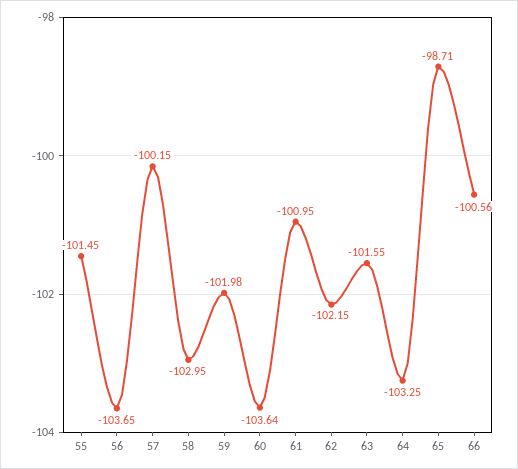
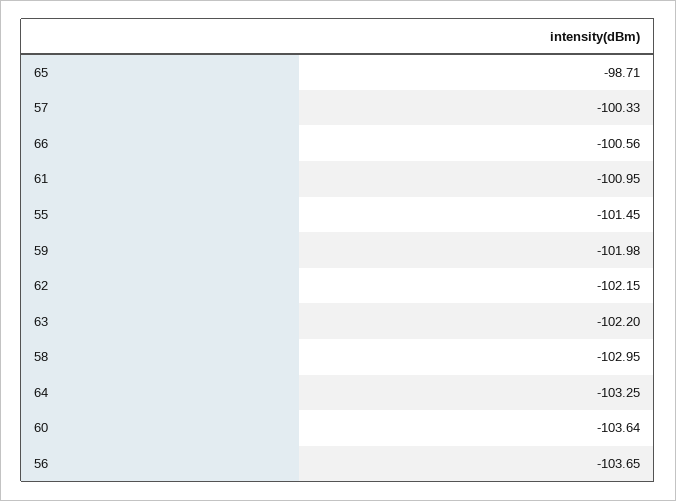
  {
    "55": -101.45,
    "56": -103.65,
-   "57": -100.15,
+   "57": -100.33,
    "58": -102.95,
    "59": -101.98,
    "60": -103.64,
    "61": -100.95,
    "62": -102.15,
-   "63": -101.55,
+   "63": -102.2,
    "64": -103.25,
    "65": -98.71,
    "66": -100.56
  }

